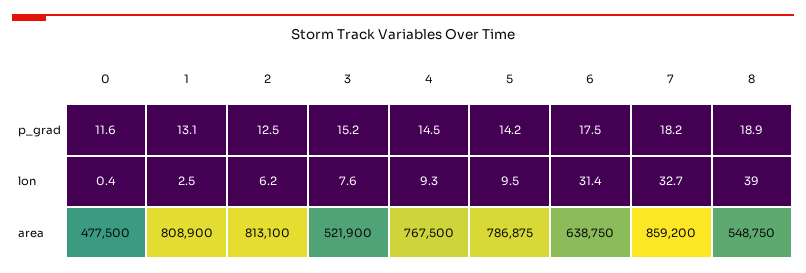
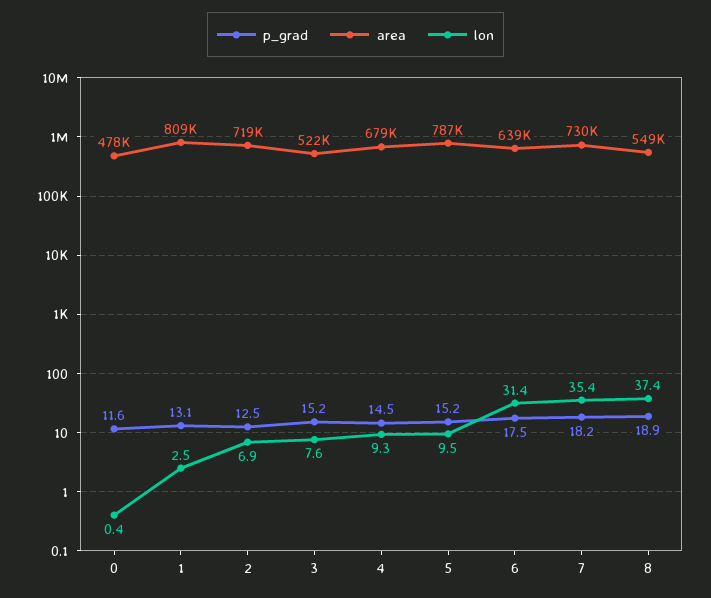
  {
    "p_grad": {
      "0": 11.6,
      "1": 13.1,
      "2": 12.5,
      "3": 15.2,
      "4": 14.5,
-     "5": 14.2,
+     "5": 15.2,
      "6": 17.5,
      "7": 18.2,
      "8": 18.9
    },
    "lon": {
      "0": 0.4,
      "1": 2.5,
-     "2": 6.2,
+     "2": 6.9,
      "3": 7.6,
      "4": 9.3,
      "5": 9.5,
      "6": 31.4,
-     "7": 32.7,
+     "7": 35.4,
-     "8": 39
+     "8": 37.4
    },
    "area": {
      "0": 477500,
      "1": 808900,
-     "2": 813100,
+     "2": 719000,
      "3": 521900,
-     "4": 767500,
+     "4": 679000,
      "5": 786875,
      "6": 638750,
-     "7": 859200,
+     "7": 730000,
      "8": 548750
    }
  }

